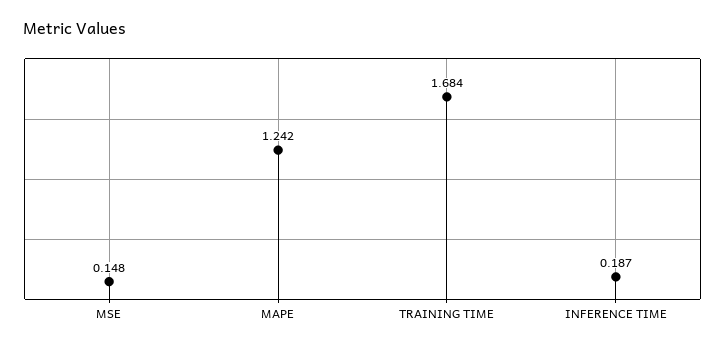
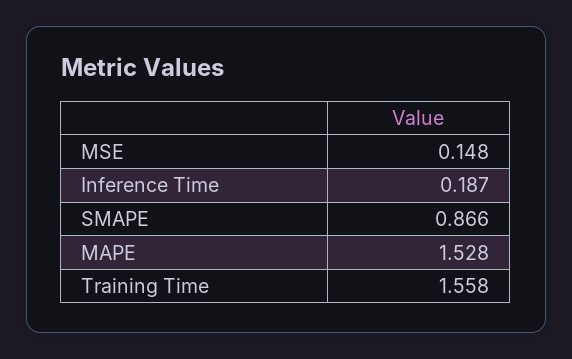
  {
    "MSE": 0.148,
-   "MAPE": 1.242,
+   "MAPE": 1.528,
-   "TRAINING TIME": 1.684,
+   "TRAINING TIME": 1.558,
-   "INFERENCE TIME": 0.187
+   "INFERENCE TIME": 0.187,
+   "SMAPE": 0.866
  }

